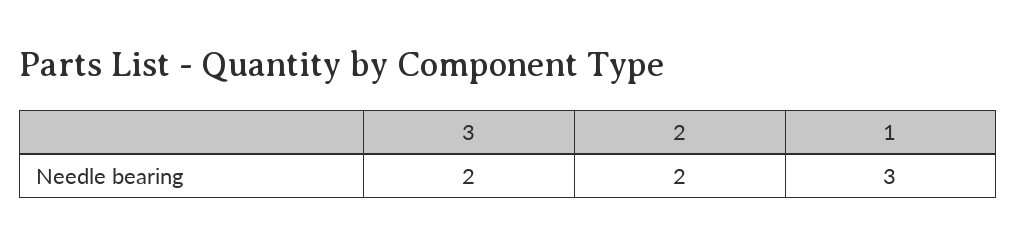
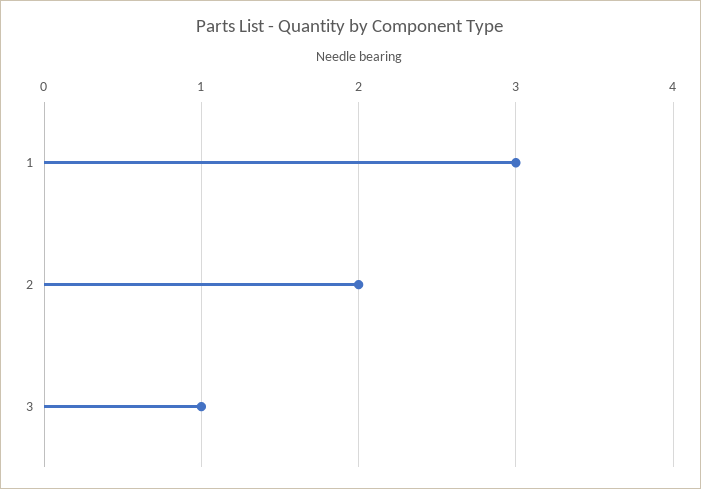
  {
-   "3": 2,
+   "3": 1,
    "2": 2,
    "1": 3
  }

